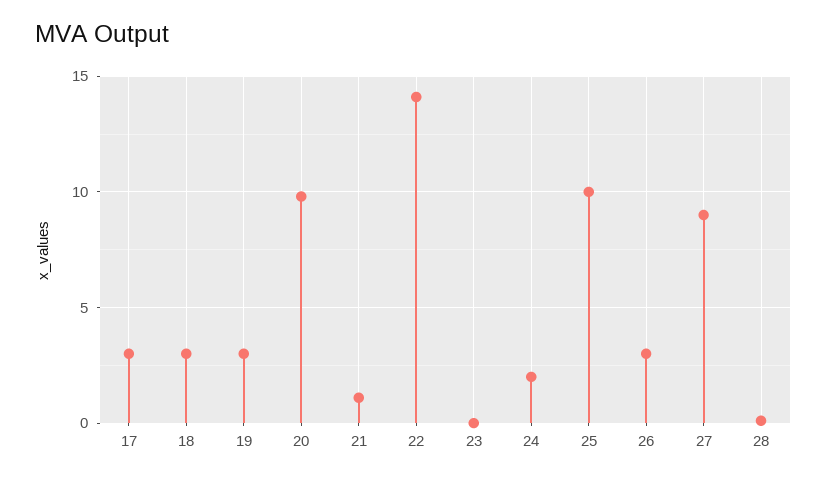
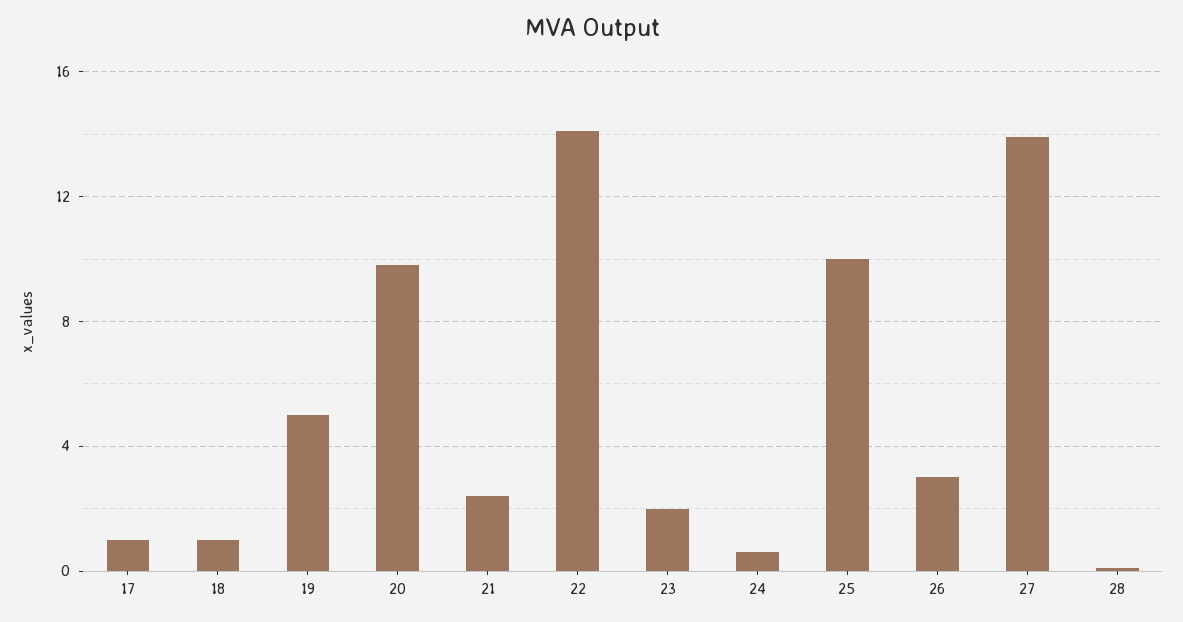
  {
-   "17": 3,
+   "17": 1,
-   "18": 3,
+   "18": 1,
-   "19": 3,
+   "19": 5,
    "20": 10,
-   "21": 1,
+   "21": 2.5,
    "22": 14,
-   "23": 0,
+   "23": 2,
-   "24": 2,
+   "24": 0.5,
    "25": 10,
    "26": 3,
-   "27": 9,
+   "27": 14,
    "28": 0
  }

